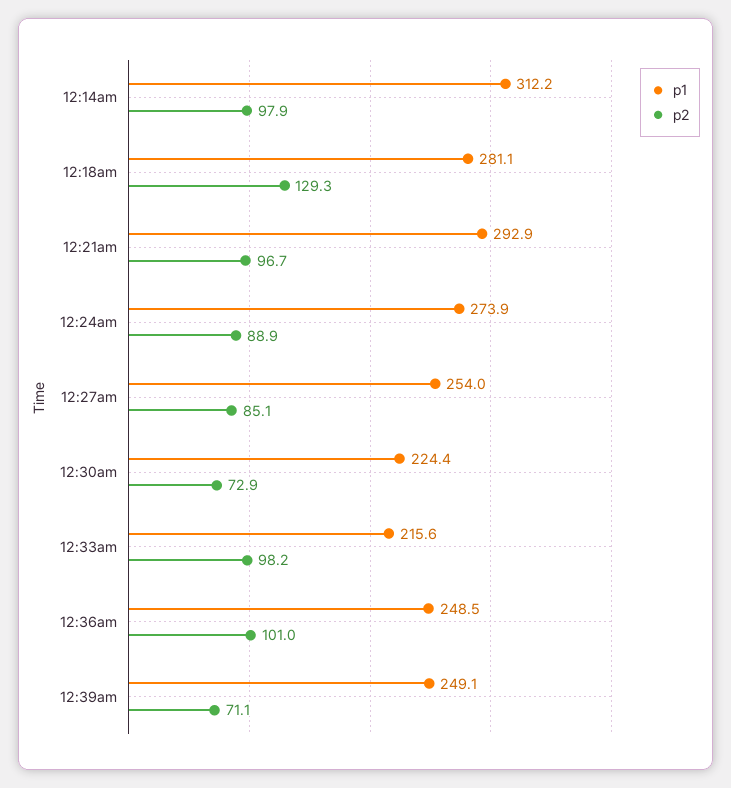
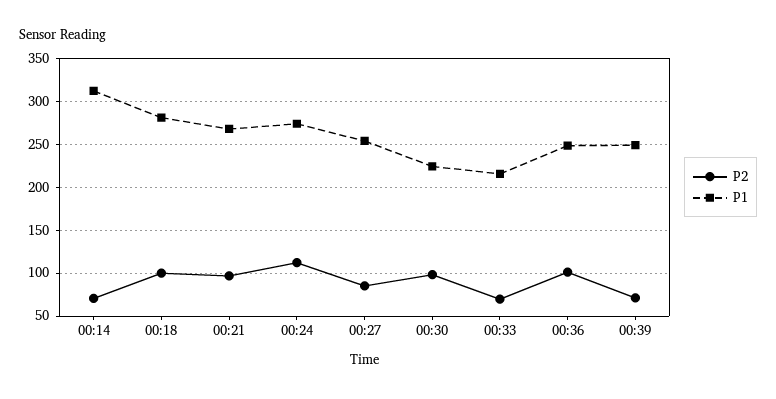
  {
    "p1": {
      "12:14am": 312.2,
      "12:18am": 281.1,
-     "12:21am": 292.9,
+     "12:21am": 270,
      "12:24am": 273.9,
      "12:27am": 254,
      "12:30am": 224.4,
      "12:33am": 215.6,
      "12:36am": 248.5,
      "12:39am": 249.1
    },
    "p2": {
-     "12:14am": 97.9,
+     "12:14am": 70,
-     "12:18am": 129.3,
+     "12:18am": 100,
      "12:21am": 96.7,
-     "12:24am": 88.9,
+     "12:24am": 110,
      "12:27am": 85.1,
-     "12:30am": 72.9,
+     "12:30am": 100,
-     "12:33am": 98.2,
+     "12:33am": 70,
      "12:36am": 101,
      "12:39am": 71.1
    }
  }

